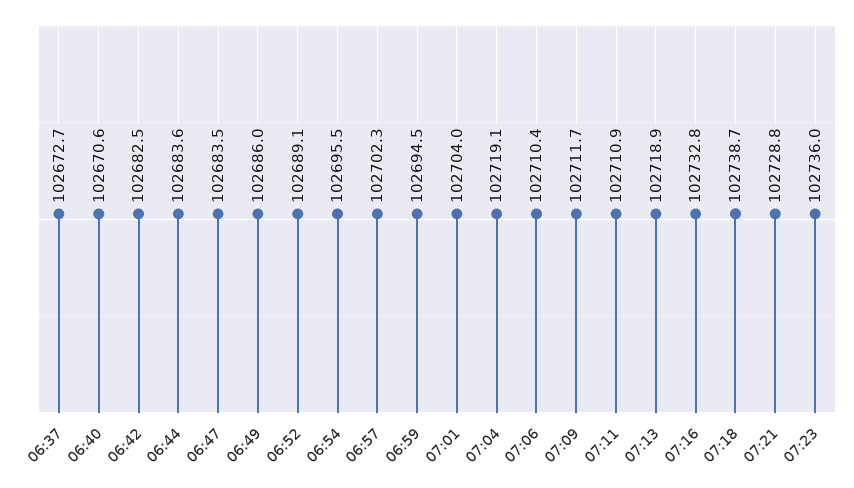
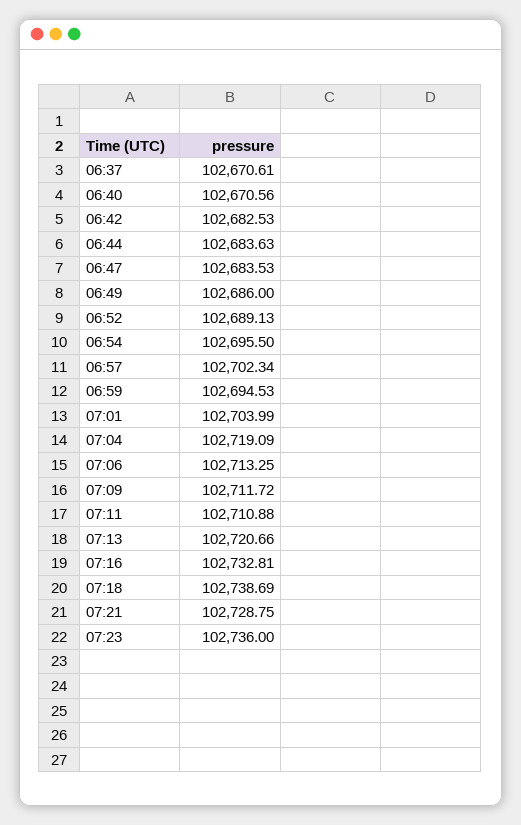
  {
-   "06:37": 102672.7,
+   "06:37": 102670.61,
    "06:40": 102670.56,
    "06:42": 102682.53,
    "06:44": 102683.63,
    "06:47": 102683.53,
    "06:49": 102686,
    "06:52": 102689.13,
    "06:54": 102695.5,
    "06:57": 102702.34,
    "06:59": 102694.53,
    "07:01": 102703.99,
    "07:04": 102719.09,
-   "07:06": 102710.4,
+   "07:06": 102713.25,
    "07:09": 102711.72,
    "07:11": 102710.88,
-   "07:13": 102718.9,
+   "07:13": 102720.66,
    "07:16": 102732.81,
    "07:18": 102738.69,
    "07:21": 102728.75,
    "07:23": 102736
  }

